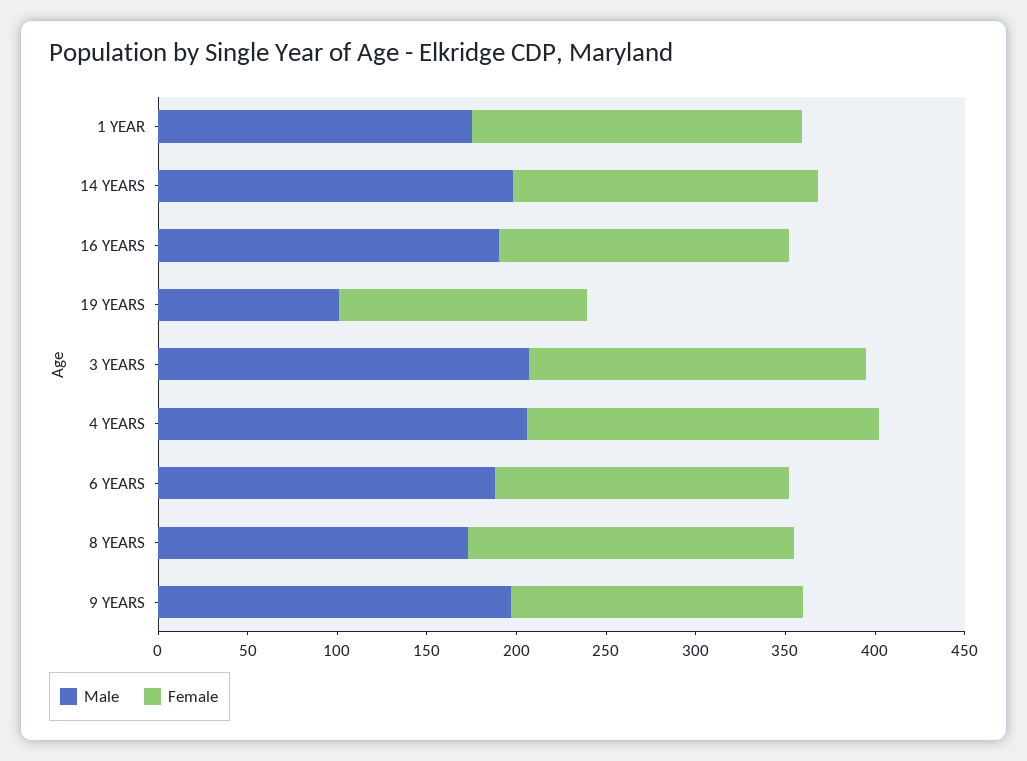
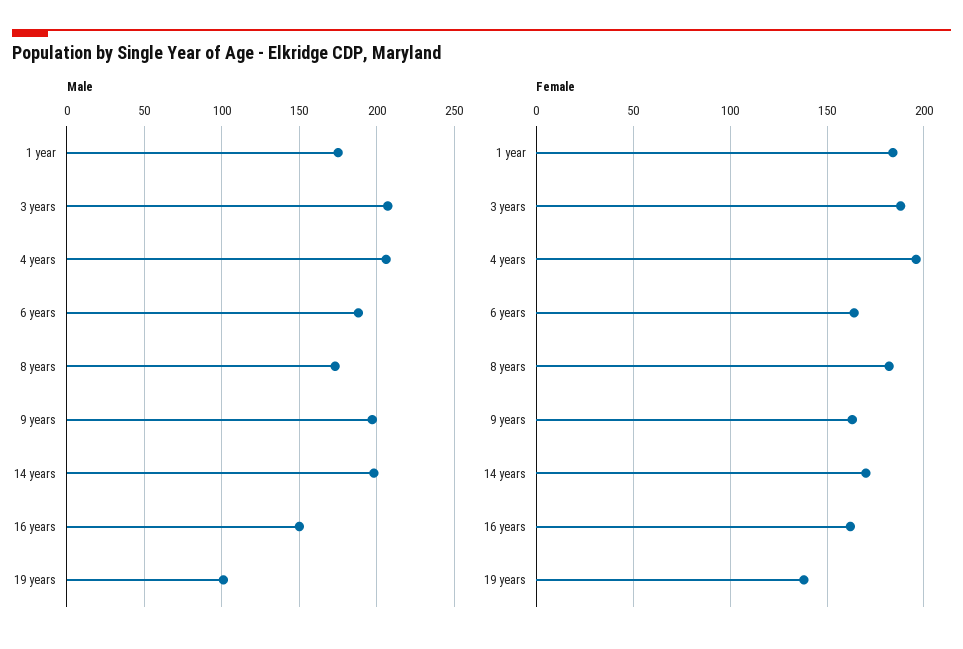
  {
    "Male": {
      "1 YEAR": 175,
      "14 YEARS": 200,
-     "16 YEARS": 190,
+     "16 YEARS": 150,
      "19 YEARS": 100,
      "3 YEARS": 205,
      "4 YEARS": 205,
      "6 YEARS": 190,
      "8 YEARS": 175,
      "9 YEARS": 195
    },
    "Female": {
      "1 YEAR": 185,
      "14 YEARS": 170,
      "16 YEARS": 160,
      "19 YEARS": 140,
      "3 YEARS": 190,
      "4 YEARS": 195,
      "6 YEARS": 165,
      "8 YEARS": 180,
      "9 YEARS": 165
    }
  }

